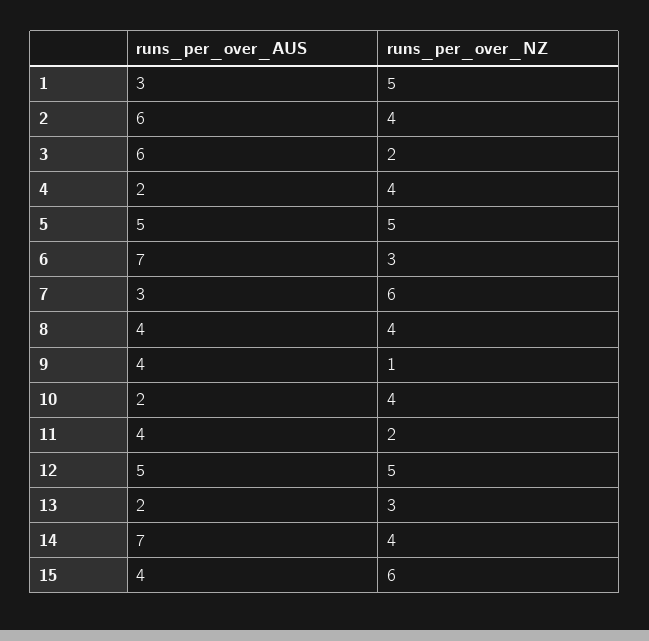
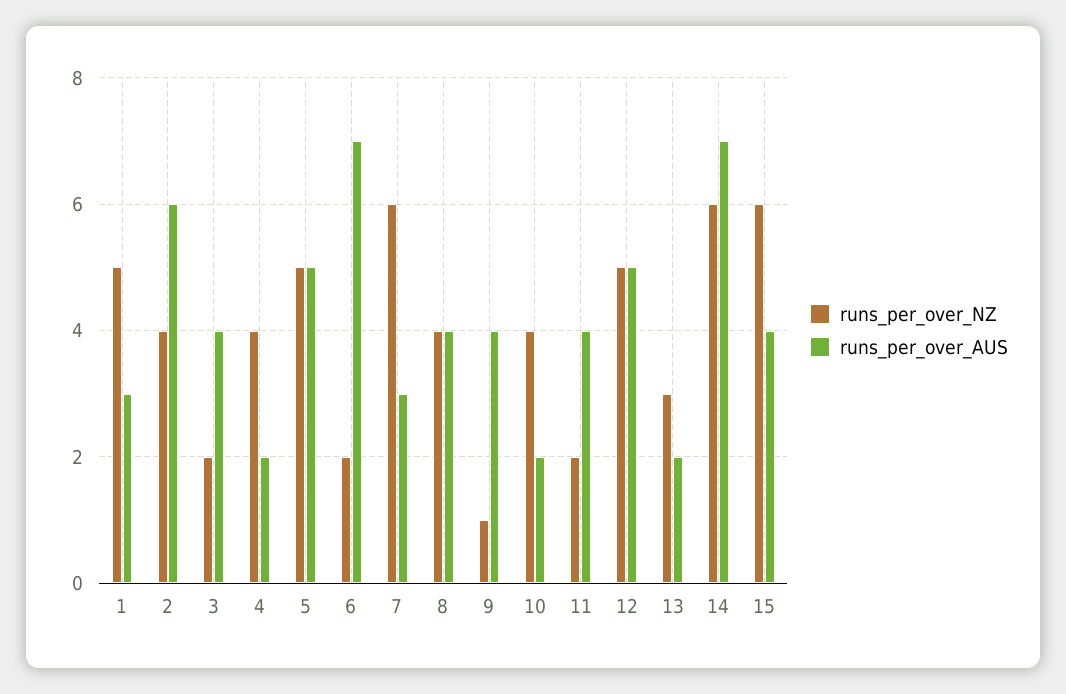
  {
    "runs_per_over_AUS": {
      "1": 3,
      "2": 6,
-     "3": 6,
+     "3": 4,
      "4": 2,
      "5": 5,
      "6": 7,
      "7": 3,
      "8": 4,
      "9": 4,
      "10": 2,
      "11": 4,
      "12": 5,
      "13": 2,
      "14": 7,
      "15": 4
    },
    "runs_per_over_NZ": {
      "1": 5,
      "2": 4,
      "3": 2,
      "4": 4,
      "5": 5,
-     "6": 3,
+     "6": 2,
      "7": 6,
      "8": 4,
      "9": 1,
      "10": 4,
      "11": 2,
      "12": 5,
      "13": 3,
-     "14": 4,
+     "14": 6,
      "15": 6
    }
  }

